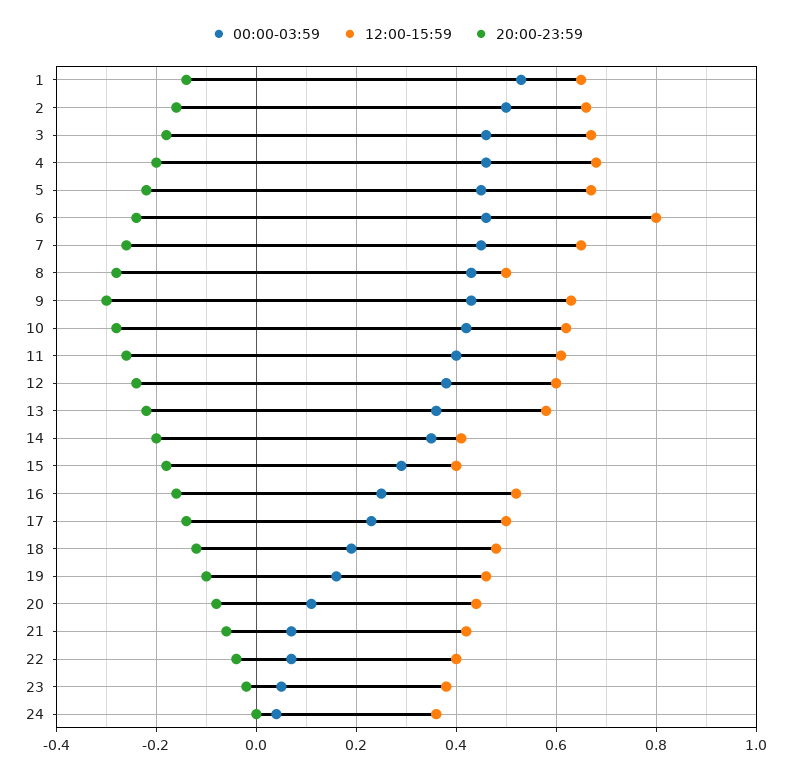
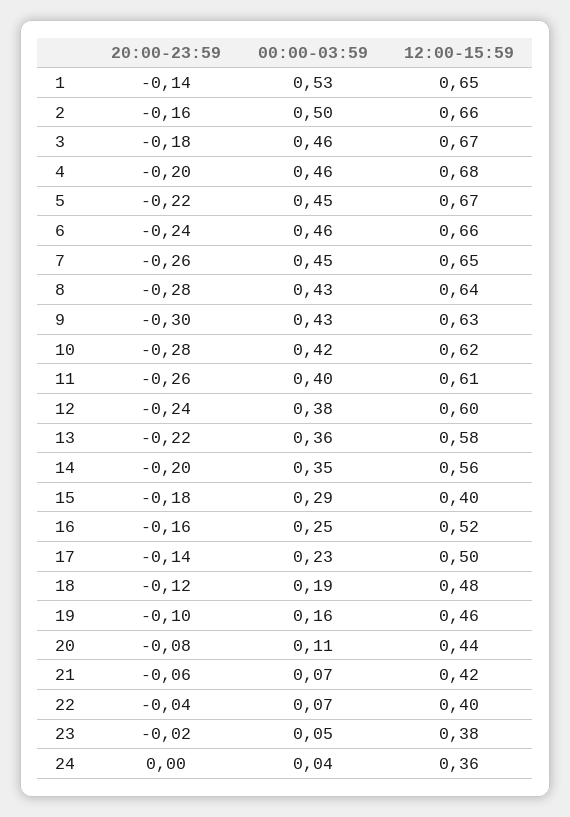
  {
    "00:00-03:59": {
      "1": 0.53,
      "2": 0.5,
      "3": 0.46,
      "4": 0.46,
      "5": 0.45,
      "6": 0.46,
      "7": 0.45,
      "8": 0.43,
      "9": 0.43,
      "10": 0.42,
      "11": 0.4,
      "12": 0.38,
      "13": 0.36,
      "14": 0.35,
      "15": 0.29,
      "16": 0.25,
      "17": 0.23,
      "18": 0.19,
      "19": 0.16,
      "20": 0.11,
      "21": 0.07,
      "22": 0.07,
      "23": 0.05,
      "24": 0.04
    },
    "12:00-15:59": {
      "1": 0.65,
      "2": 0.66,
      "3": 0.67,
      "4": 0.68,
      "5": 0.67,
-     "6": 0.8,
+     "6": 0.66,
      "7": 0.65,
-     "8": 0.5,
+     "8": 0.64,
      "9": 0.63,
      "10": 0.62,
      "11": 0.61,
      "12": 0.6,
      "13": 0.58,
-     "14": 0.4,
+     "14": 0.56,
      "15": 0.4,
      "16": 0.52,
      "17": 0.5,
      "18": 0.48,
      "19": 0.46,
      "20": 0.44,
      "21": 0.42,
      "22": 0.4,
      "23": 0.38,
      "24": 0.36
    },
    "20:00-23:59": {
      "1": -0.14,
      "2": -0.16,
      "3": -0.18,
      "4": -0.2,
      "5": -0.22,
      "6": -0.24,
      "7": -0.26,
      "8": -0.28,
      "9": -0.3,
      "10": -0.28,
      "11": -0.26,
      "12": -0.24,
      "13": -0.22,
      "14": -0.2,
      "15": -0.18,
      "16": -0.16,
      "17": -0.14,
      "18": -0.12,
      "19": -0.1,
      "20": -0.08,
      "21": -0.06,
      "22": -0.04,
      "23": -0.02,
      "24": 0
    }
  }

